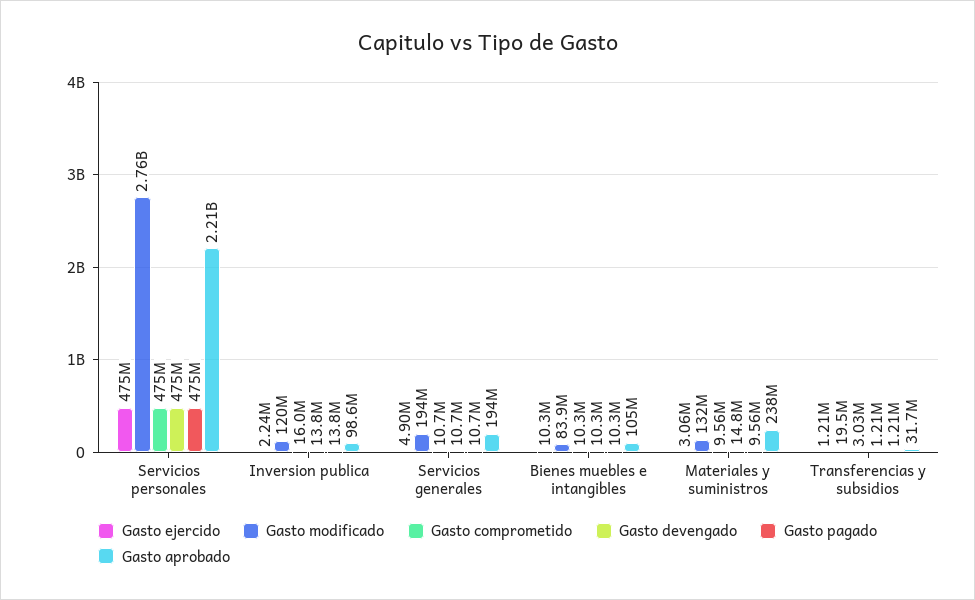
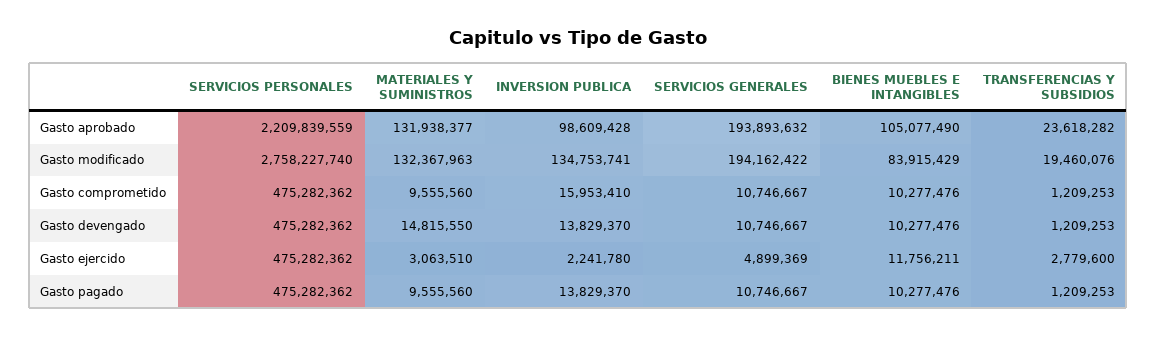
  {
    "Gasto ejercido": {
      "Servicios personales": 475282362,
      "Inversion publica": 2241780,
      "Servicios generales": 4899369,
-     "Bienes muebles e intangibles": 10300000,
+     "Bienes muebles e intangibles": 11756211,
      "Materiales y suministros": 3063510,
-     "Transferencias y subsidios": 1210000
+     "Transferencias y subsidios": 2779600
    },
    "Gasto modificado": {
      "Servicios personales": 2758227740,
-     "Inversion publica": 120000000,
+     "Inversion publica": 134753741,
      "Servicios generales": 194162422,
      "Bienes muebles e intangibles": 83915429,
      "Materiales y suministros": 132367963,
      "Transferencias y subsidios": 19460076
    },
    "Gasto comprometido": {
      "Servicios personales": 475282362,
      "Inversion publica": 15953410,
      "Servicios generales": 10746667,
      "Bienes muebles e intangibles": 10277476,
      "Materiales y suministros": 9555560,
-     "Transferencias y subsidios": 3030000
+     "Transferencias y subsidios": 1209253
    },
    "Gasto devengado": {
      "Servicios personales": 475282362,
      "Inversion publica": 13829370,
      "Servicios generales": 10746667,
      "Bienes muebles e intangibles": 10277476,
      "Materiales y suministros": 14815550,
      "Transferencias y subsidios": 1209253
    },
    "Gasto pagado": {
      "Servicios personales": 475282362,
      "Inversion publica": 13829370,
      "Servicios generales": 10746667,
      "Bienes muebles e intangibles": 10277476,
      "Materiales y suministros": 9555560,
      "Transferencias y subsidios": 1209253
    },
    "Gasto aprobado": {
      "Servicios personales": 2209839559,
      "Inversion publica": 98609428,
      "Servicios generales": 193893632,
      "Bienes muebles e intangibles": 105077490,
-     "Materiales y suministros": 238000000,
+     "Materiales y suministros": 131938377,
-     "Transferencias y subsidios": 31700000
+     "Transferencias y subsidios": 23618282
    }
  }

